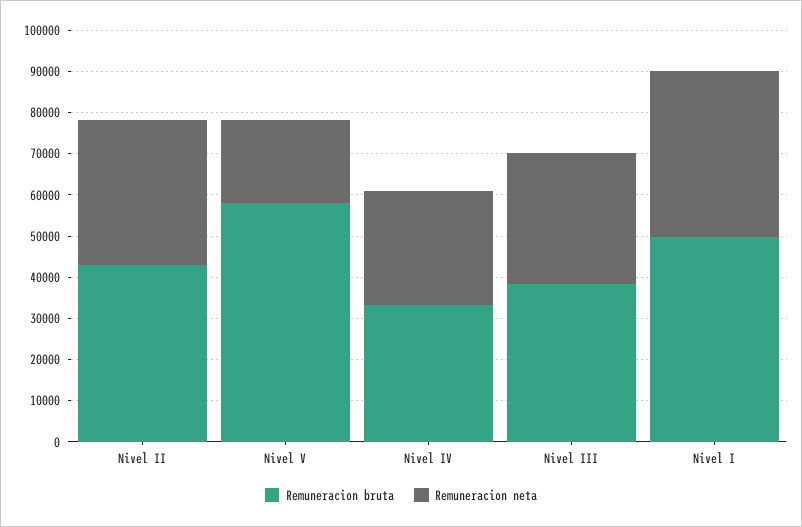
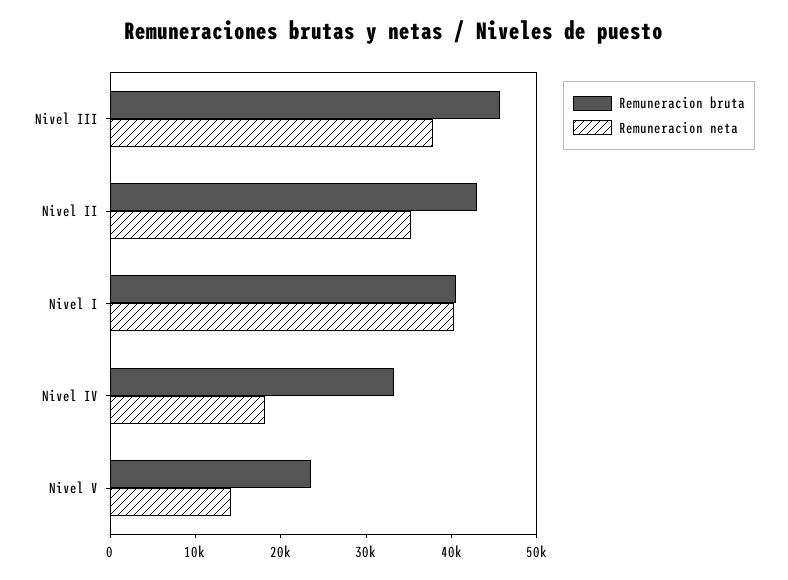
  {
    "Remuneracion bruta": {
      "Nivel II": 42000,
-     "Nivel V": 58000,
+     "Nivel V": 24000,
      "Nivel IV": 34000,
-     "Nivel III": 38000,
+     "Nivel III": 46000,
-     "Nivel I": 50000
+     "Nivel I": 40000
    },
    "Remuneracion neta": {
      "Nivel II": 36000,
-     "Nivel V": 20000,
+     "Nivel V": 14000,
-     "Nivel IV": 28000,
+     "Nivel IV": 18000,
-     "Nivel III": 32000,
+     "Nivel III": 38000,
      "Nivel I": 40000
    }
  }

